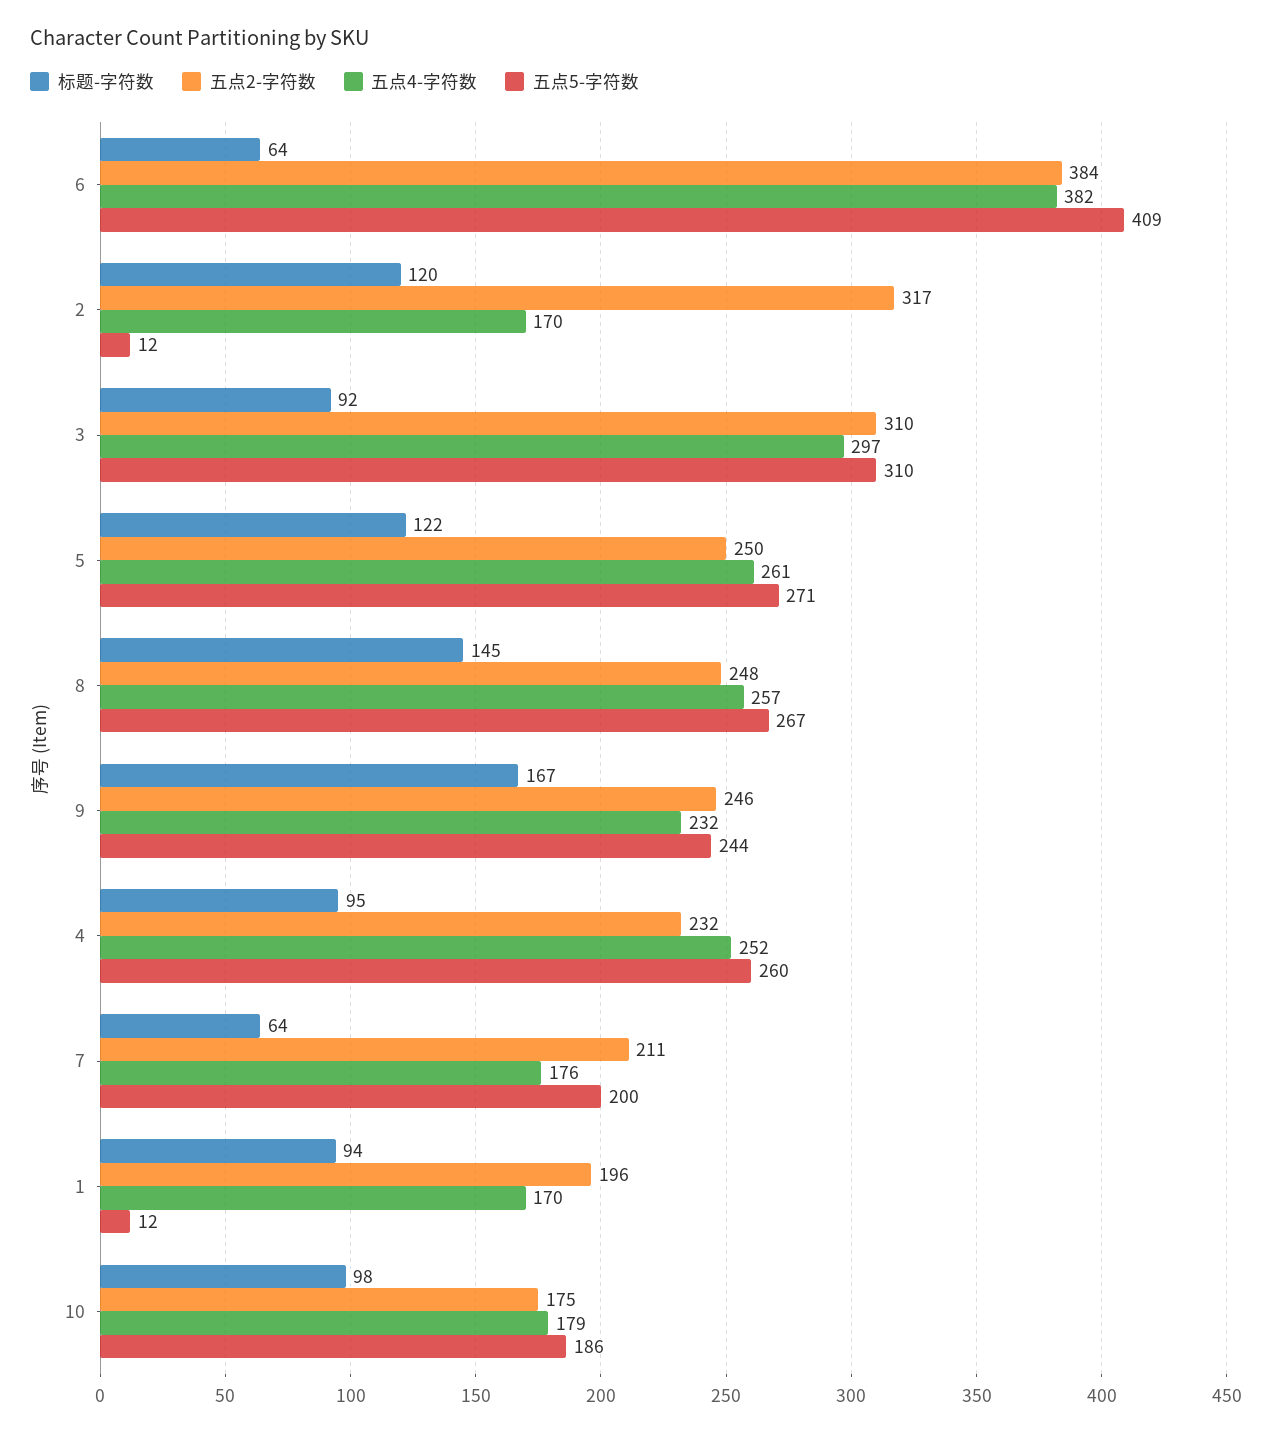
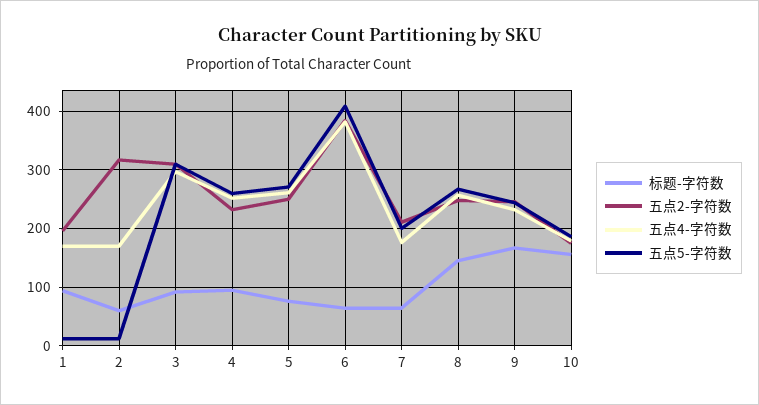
  {
    "标题-字符数": {
      "6": 64,
-     "2": 120,
+     "2": 60,
      "3": 92,
-     "5": 122,
+     "5": 80,
      "8": 145,
      "9": 167,
      "4": 95,
      "7": 64,
      "1": 94,
-     "10": 98
+     "10": 160
    },
    "五点2-字符数": {
      "6": 384,
      "2": 317,
      "3": 310,
      "5": 250,
      "8": 248,
      "9": 246,
      "4": 232,
      "7": 211,
      "1": 196,
      "10": 175
    },
    "五点4-字符数": {
      "6": 382,
      "2": 170,
      "3": 297,
      "5": 261,
      "8": 257,
      "9": 232,
      "4": 252,
      "7": 176,
      "1": 170,
      "10": 179
    },
    "五点5-字符数": {
      "6": 409,
      "2": 12,
      "3": 310,
      "5": 271,
      "8": 267,
      "9": 244,
      "4": 260,
      "7": 200,
      "1": 12,
      "10": 186
    }
  }

